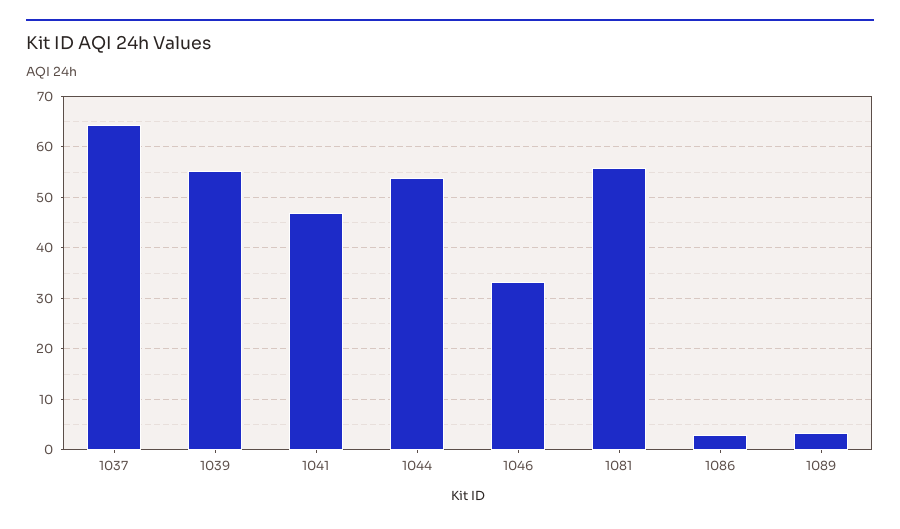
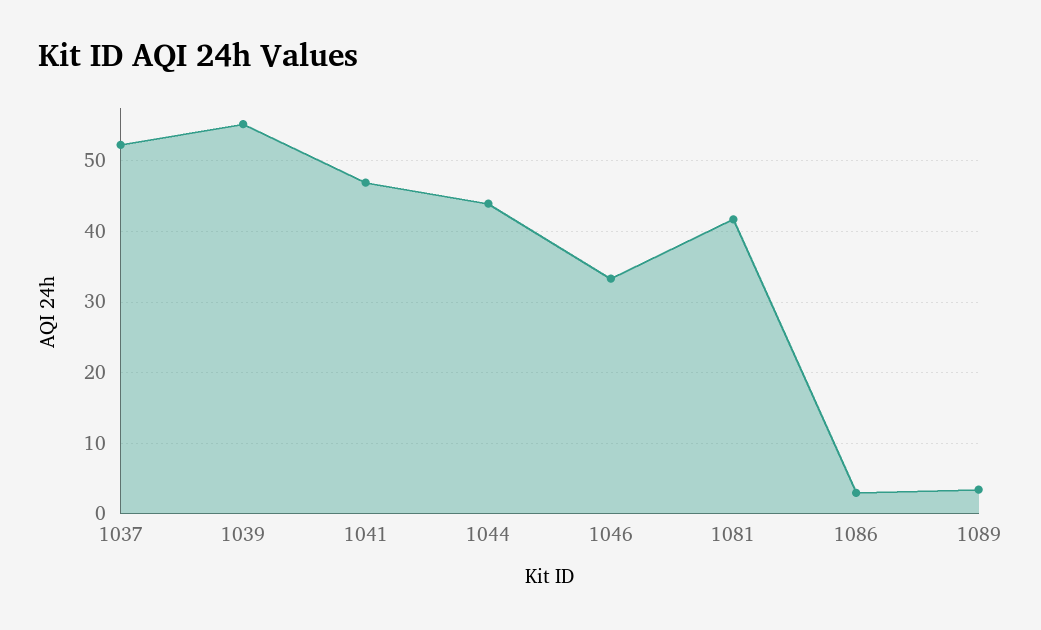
  {
-   "1037": 64,
+   "1037": 52,
    "1039": 55,
    "1041": 47,
-   "1044": 54,
+   "1044": 44,
    "1046": 33,
-   "1081": 56,
+   "1081": 42,
    "1086": 3,
    "1089": 3
  }

